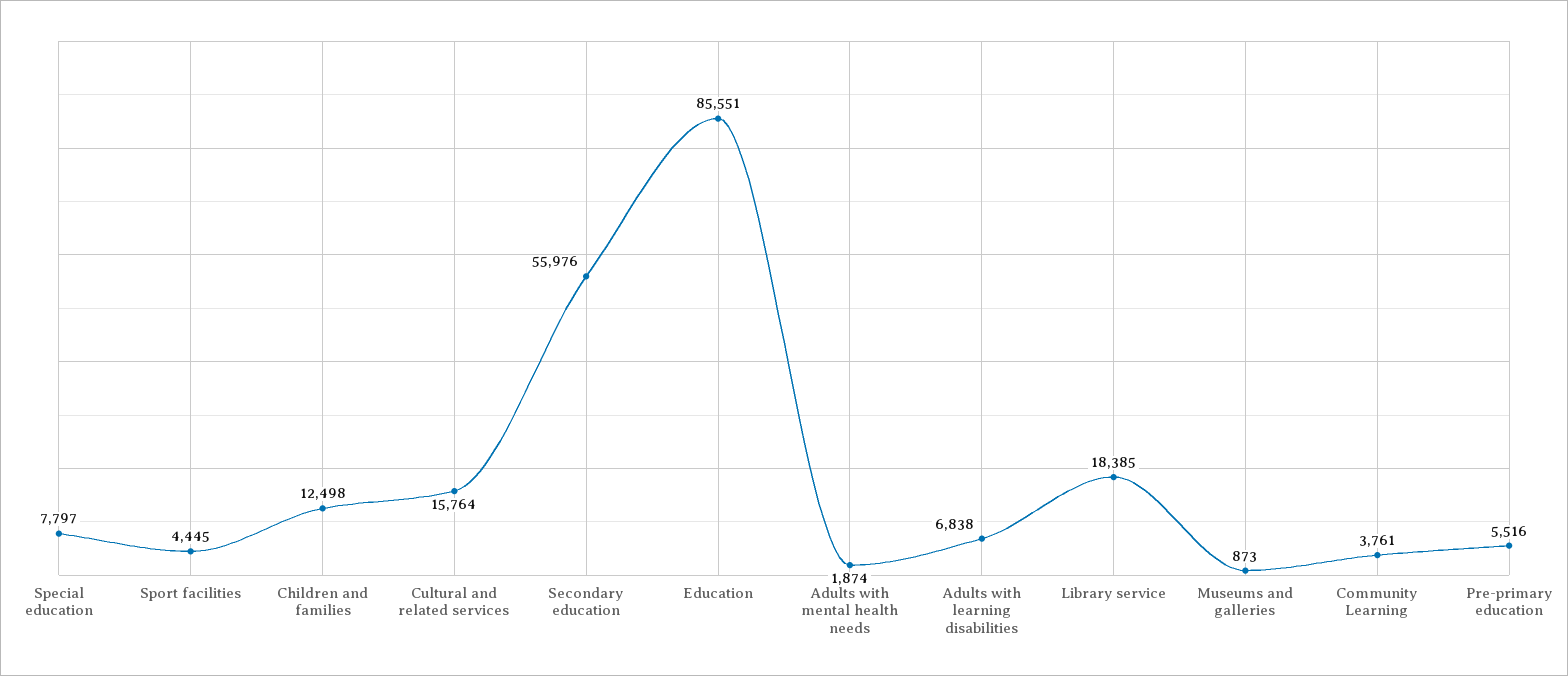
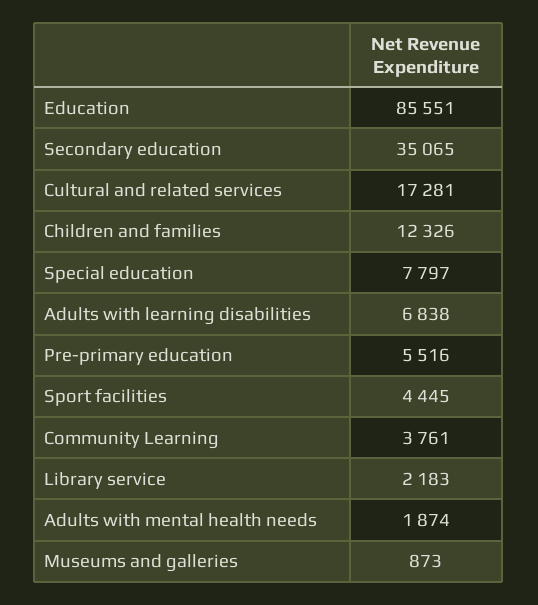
  {
    "Special education": 7797,
    "Sport facilities": 4445,
-   "Children and families": 12498,
+   "Children and families": 12326,
-   "Cultural and related services": 15764,
+   "Cultural and related services": 17281,
-   "Secondary education": 55976,
+   "Secondary education": 35065,
    "Education": 85551,
    "Adults with mental health needs": 1874,
    "Adults with learning disabilities": 6838,
-   "Library service": 18385,
+   "Library service": 2183,
    "Museums and galleries": 873,
    "Community Learning": 3761,
    "Pre-primary education": 5516
  }

